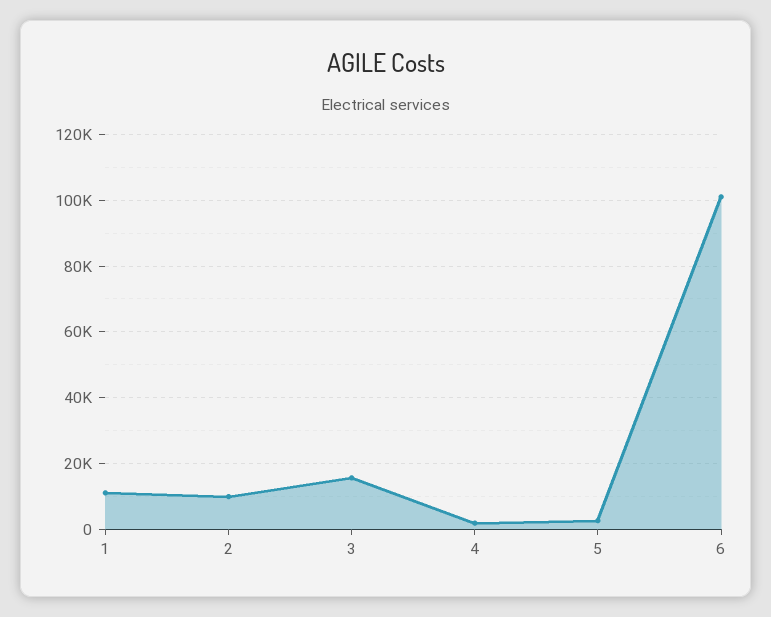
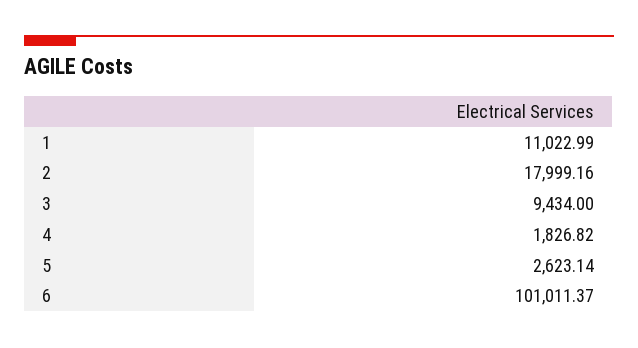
  {
    "1": 11022.99,
-   "2": 10000,
+   "2": 17999.16,
-   "3": 16000,
+   "3": 9434,
    "4": 1826.82,
    "5": 2623.14,
    "6": 101011.37
  }

